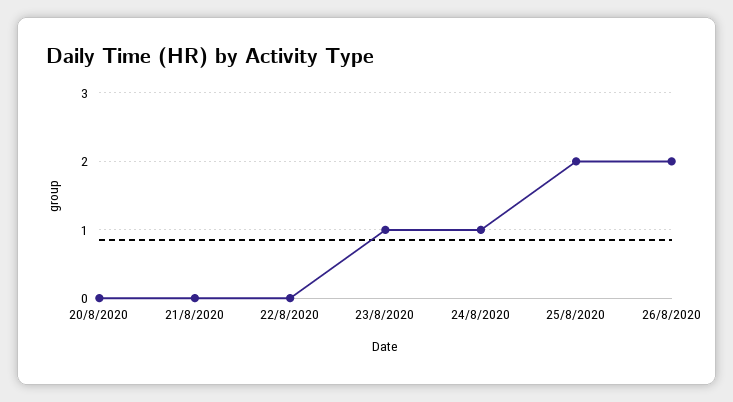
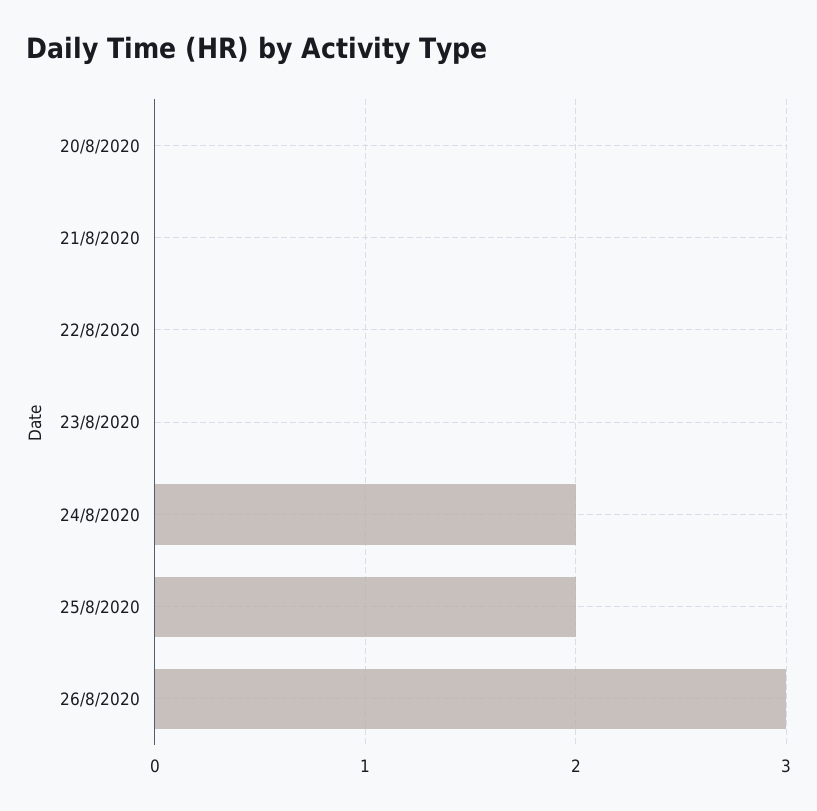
  {
    "20/8/2020": 0,
    "21/8/2020": 0,
    "22/8/2020": 0,
-   "23/8/2020": 1,
+   "23/8/2020": 0,
-   "24/8/2020": 1,
+   "24/8/2020": 2,
    "25/8/2020": 2,
-   "26/8/2020": 2
+   "26/8/2020": 3
  }

